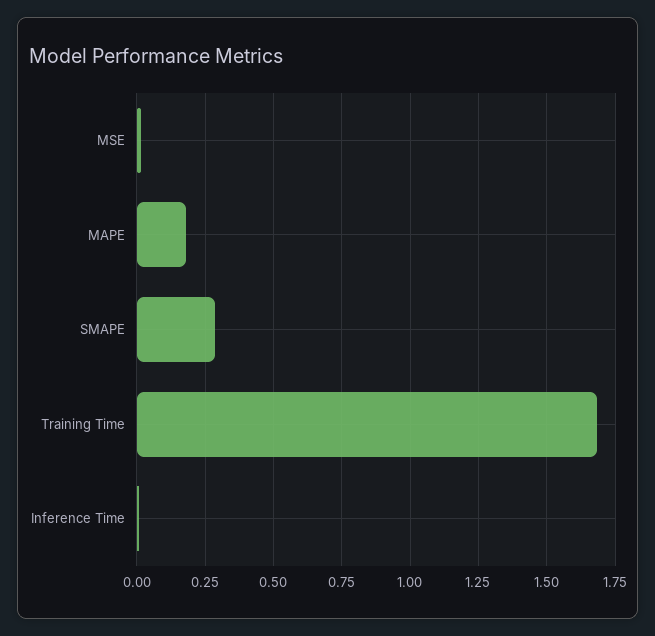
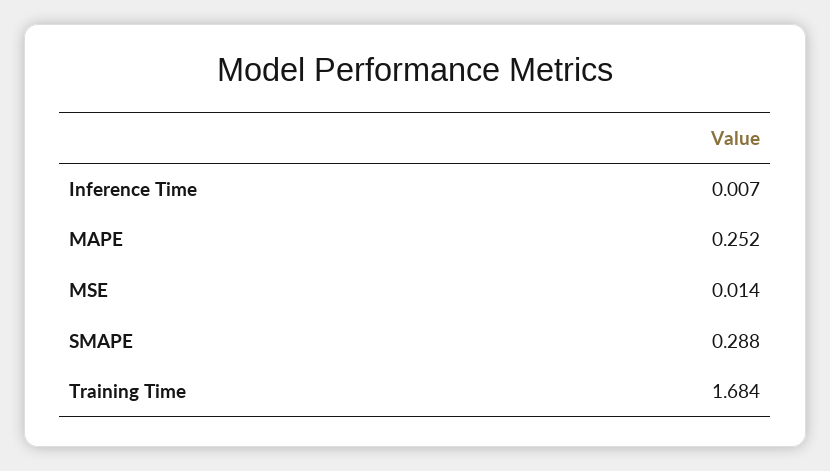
  {
    "MSE": 0.014,
-   "MAPE": 0.175,
+   "MAPE": 0.252,
    "SMAPE": 0.288,
    "Training Time": 1.684,
    "Inference Time": 0.007
  }

